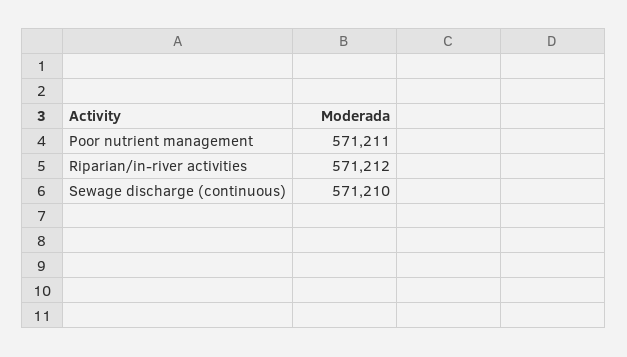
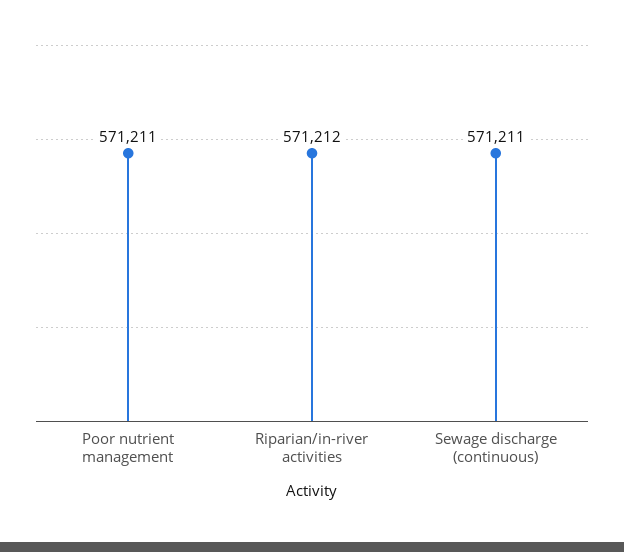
  {
    "Poor nutrient management": 571211,
    "Riparian/in-river activities": 571212,
-   "Sewage discharge (continuous)": 571210
+   "Sewage discharge (continuous)": 571211
  }

